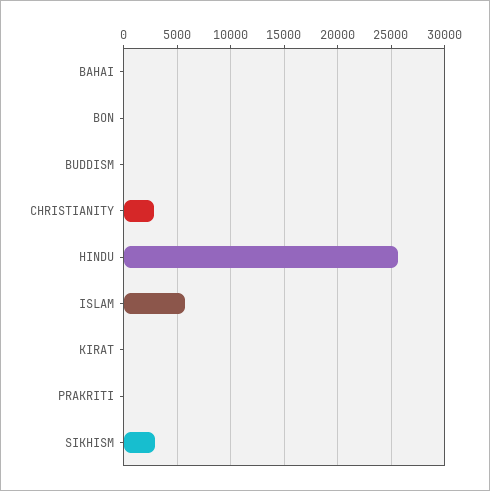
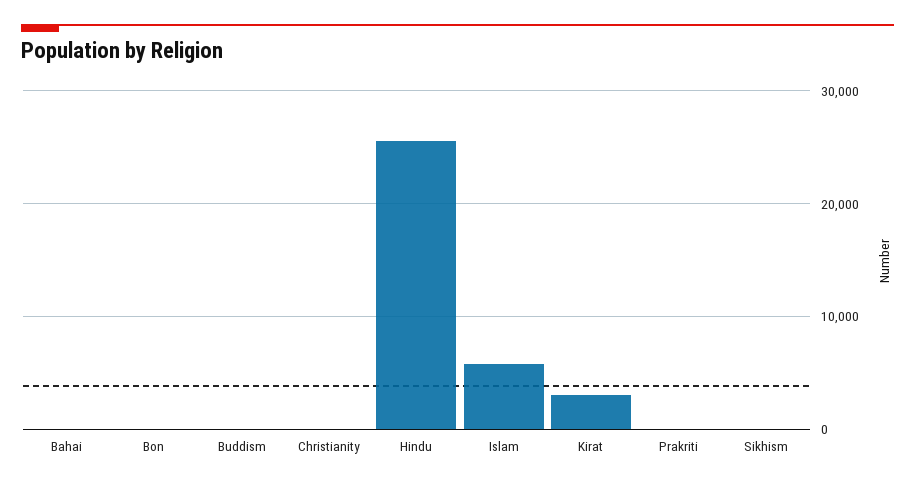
  {
    "BAHAI": 0,
    "BON": 0,
    "BUDDISM": 0,
-   "CHRISTIANITY": 3000,
+   "CHRISTIANITY": 0,
    "HINDU": 26000,
    "ISLAM": 6000,
-   "KIRAT": 0,
+   "KIRAT": 3000,
    "PRAKRITI": 0,
-   "SIKHISM": 3000
+   "SIKHISM": 0
  }

